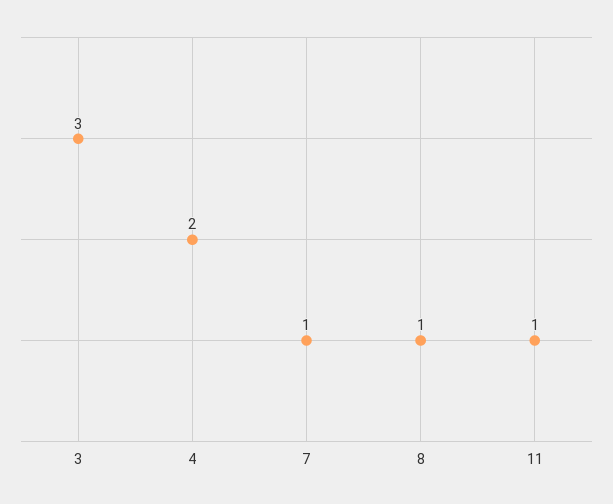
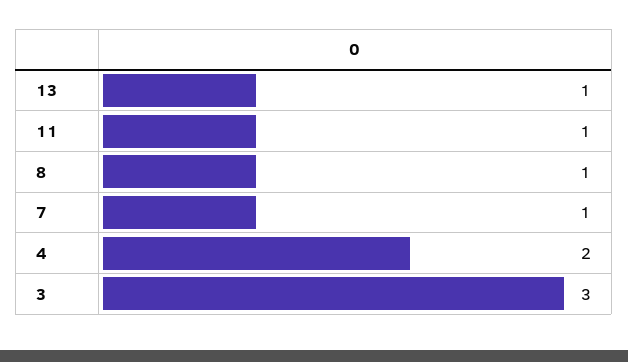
  {
    "3": 3,
    "4": 2,
    "7": 1,
    "8": 1,
-   "11": 1
+   "11": 1,
+   "13": 1
  }

